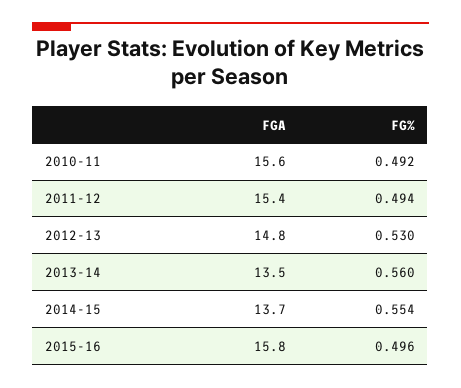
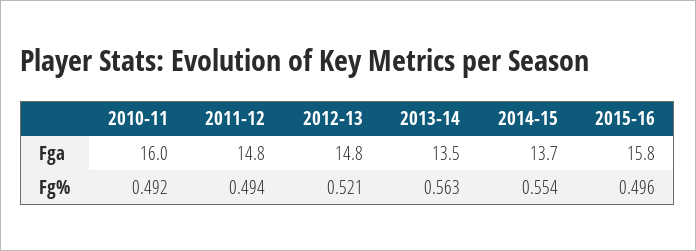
  {
    "FGA": {
-     "2010-11": 15.6,
+     "2010-11": 16,
-     "2011-12": 15.4,
+     "2011-12": 14.8,
      "2012-13": 14.8,
      "2013-14": 13.5,
      "2014-15": 13.7,
      "2015-16": 15.8
    },
    "FG%": {
      "2010-11": 0.492,
      "2011-12": 0.494,
-     "2012-13": 0.53,
+     "2012-13": 0.521,
-     "2013-14": 0.56,
+     "2013-14": 0.563,
      "2014-15": 0.554,
      "2015-16": 0.496
    }
  }

